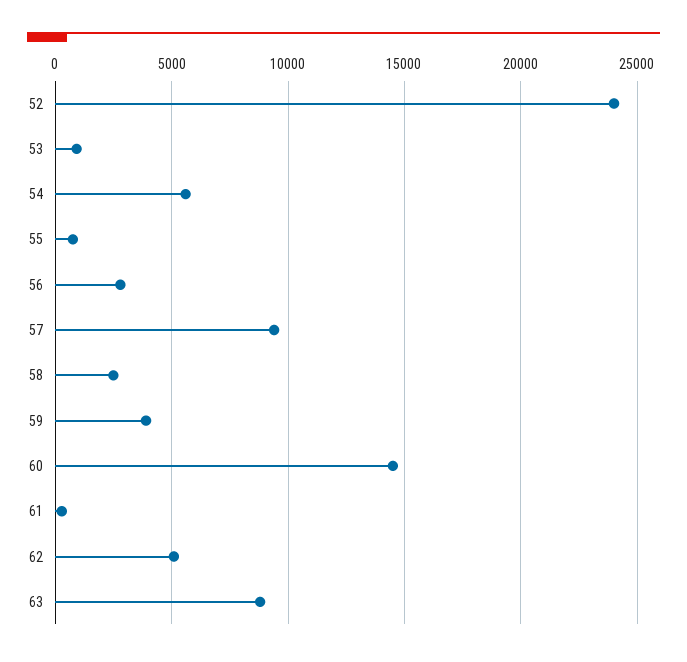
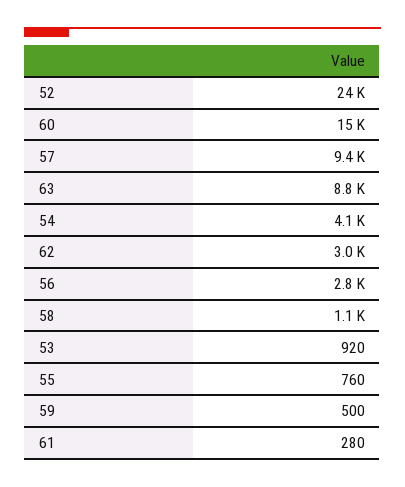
  {
    "52": 24000,
    "53": 920,
-   "54": 5500,
+   "54": 4100,
    "55": 760,
    "56": 2800,
    "57": 9400,
-   "58": 2500,
+   "58": 1100,
-   "59": 4000,
+   "59": 500,
    "60": 15000,
    "61": 280,
-   "62": 5000,
+   "62": 3000,
    "63": 8800
  }

